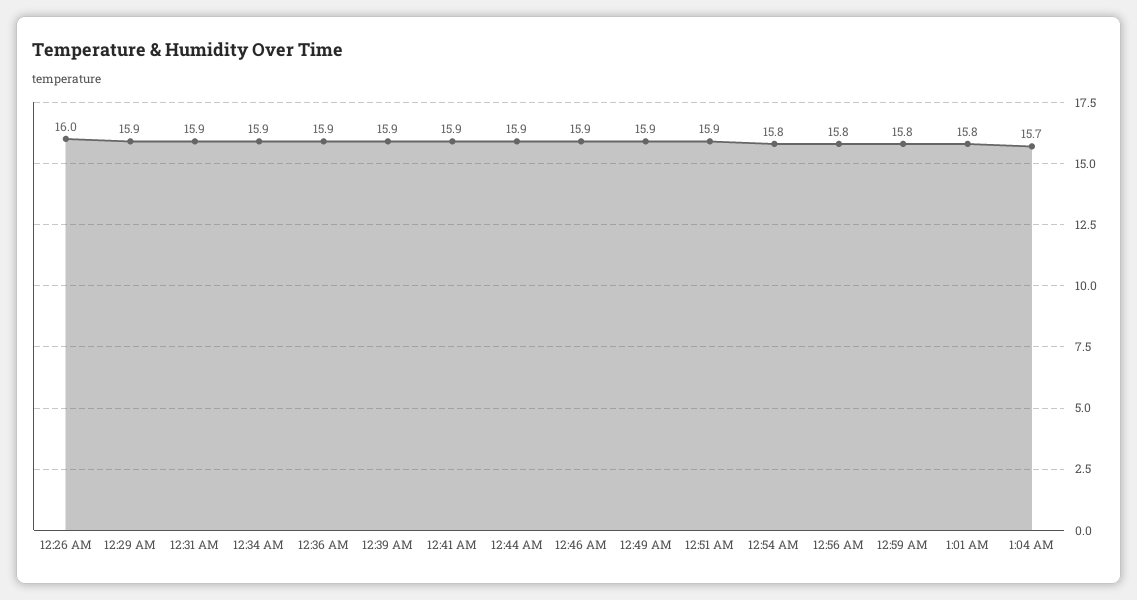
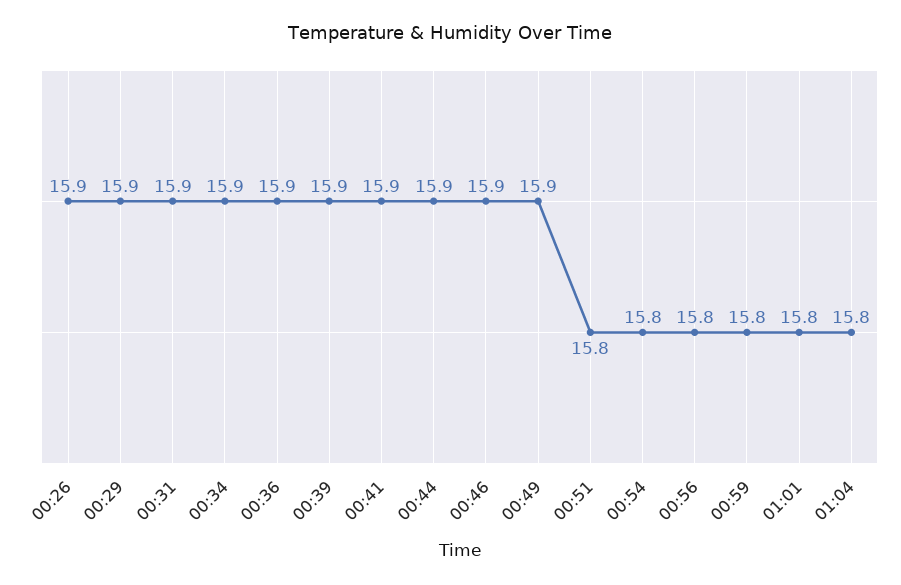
  {
-   "12:26 AM": 16,
+   "12:26 AM": 15.9,
    "12:29 AM": 15.9,
    "12:31 AM": 15.9,
    "12:34 AM": 15.9,
    "12:36 AM": 15.9,
    "12:39 AM": 15.9,
    "12:41 AM": 15.9,
    "12:44 AM": 15.9,
    "12:46 AM": 15.9,
    "12:49 AM": 15.9,
-   "12:51 AM": 15.9,
+   "12:51 AM": 15.8,
    "12:54 AM": 15.8,
    "12:56 AM": 15.8,
    "12:59 AM": 15.8,
    "1:01 AM": 15.8,
-   "1:04 AM": 15.7
+   "1:04 AM": 15.8
  }

